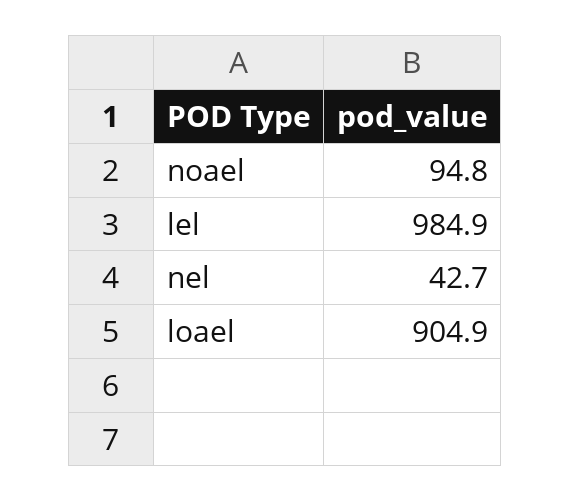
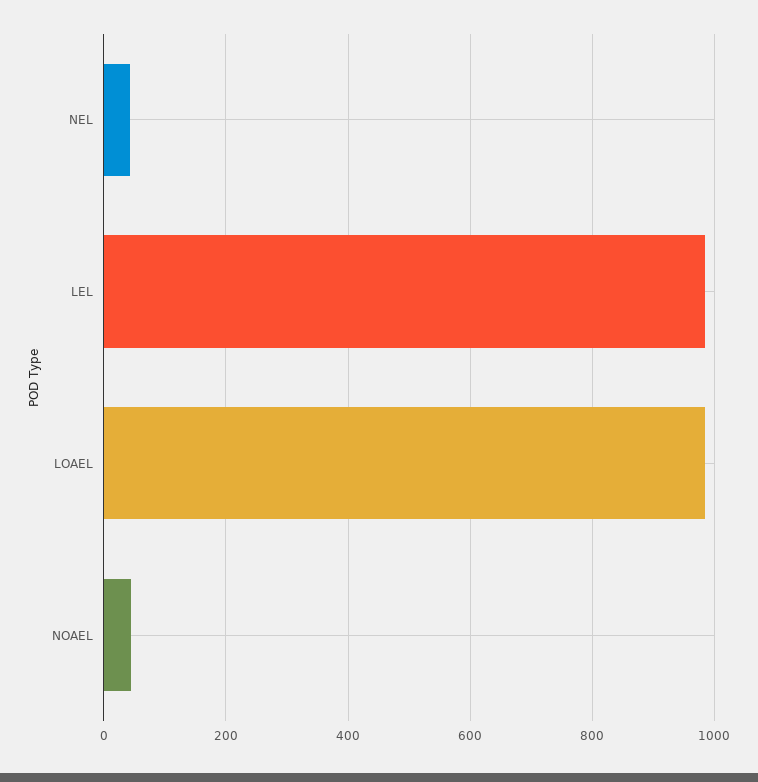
  {
-   "noael": 94.8,
+   "noael": 40,
    "lel": 984.9,
    "nel": 42.7,
-   "loael": 904.9
+   "loael": 980
  }

